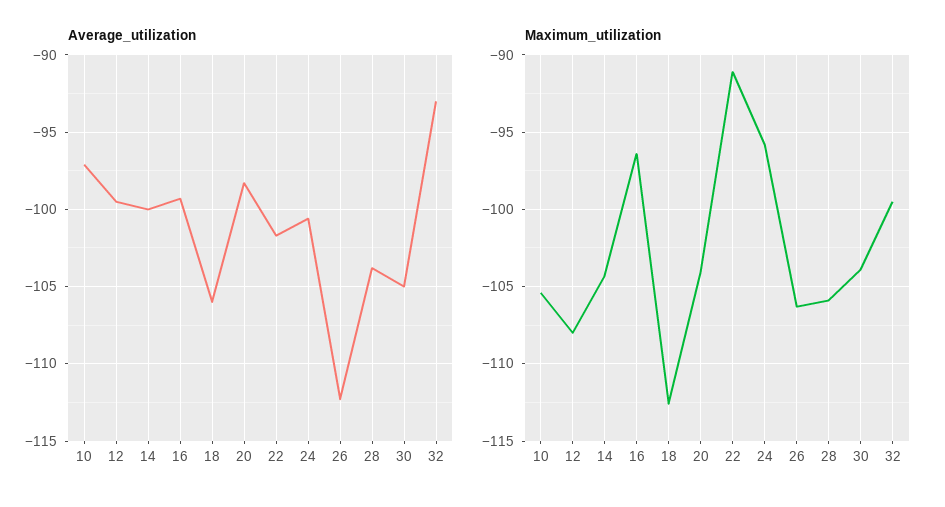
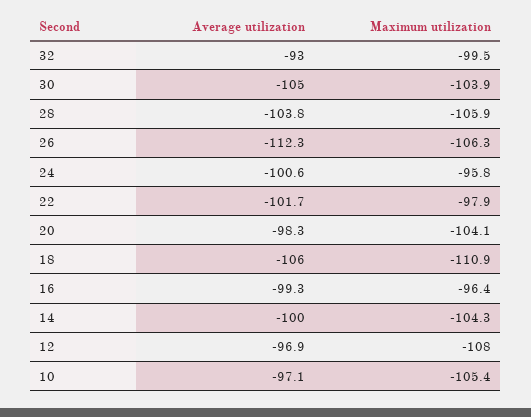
  {
    "Average_utilization": {
      "10": -97.1,
-     "12": -99.5,
+     "12": -96.9,
      "14": -100,
      "16": -99.3,
      "18": -106,
      "20": -98.3,
      "22": -101.7,
      "24": -100.6,
      "26": -112.3,
      "28": -103.8,
      "30": -105,
      "32": -93
    },
    "Maximum_utilization": {
      "10": -105.4,
      "12": -108,
      "14": -104.3,
      "16": -96.4,
-     "18": -112.5,
+     "18": -110.9,
      "20": -104.1,
-     "22": -91,
+     "22": -97.9,
      "24": -95.8,
      "26": -106.3,
      "28": -105.9,
      "30": -103.9,
      "32": -99.5
    }
  }

